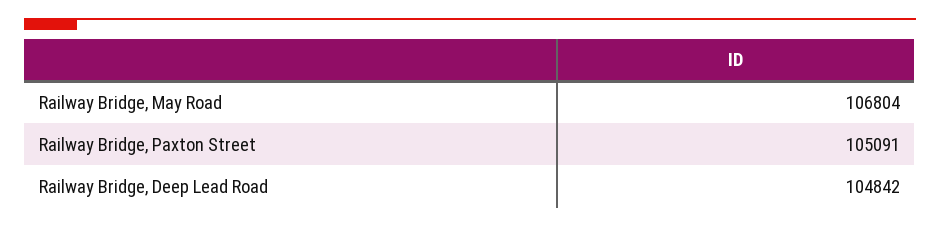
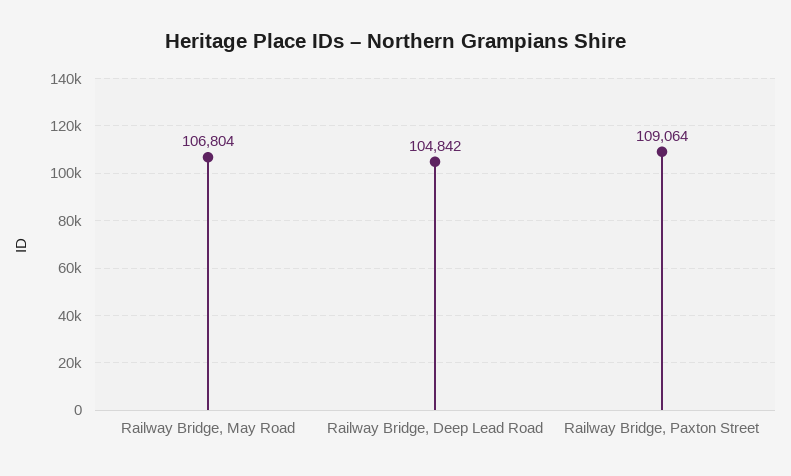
  {
    "Railway Bridge, May Road": 106804,
-   "Railway Bridge, Paxton Street": 105091,
+   "Railway Bridge, Paxton Street": 109064,
    "Railway Bridge, Deep Lead Road": 104842
  }

